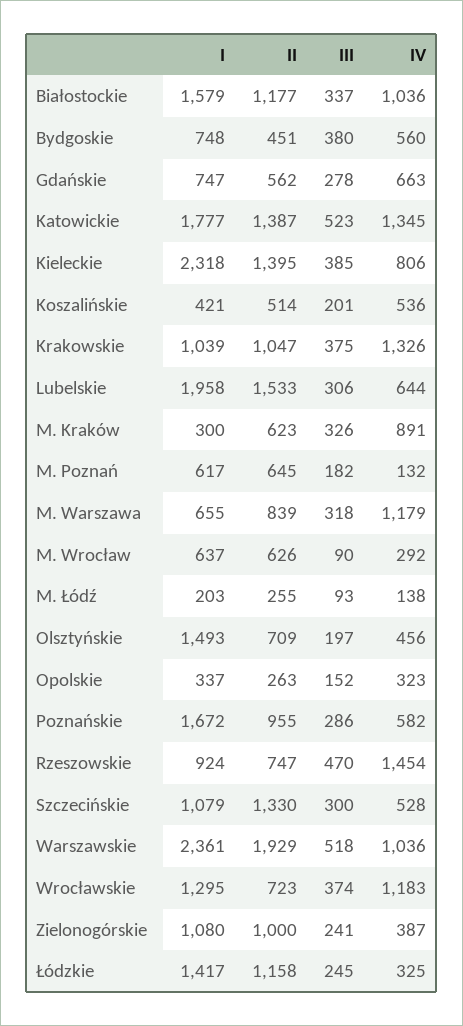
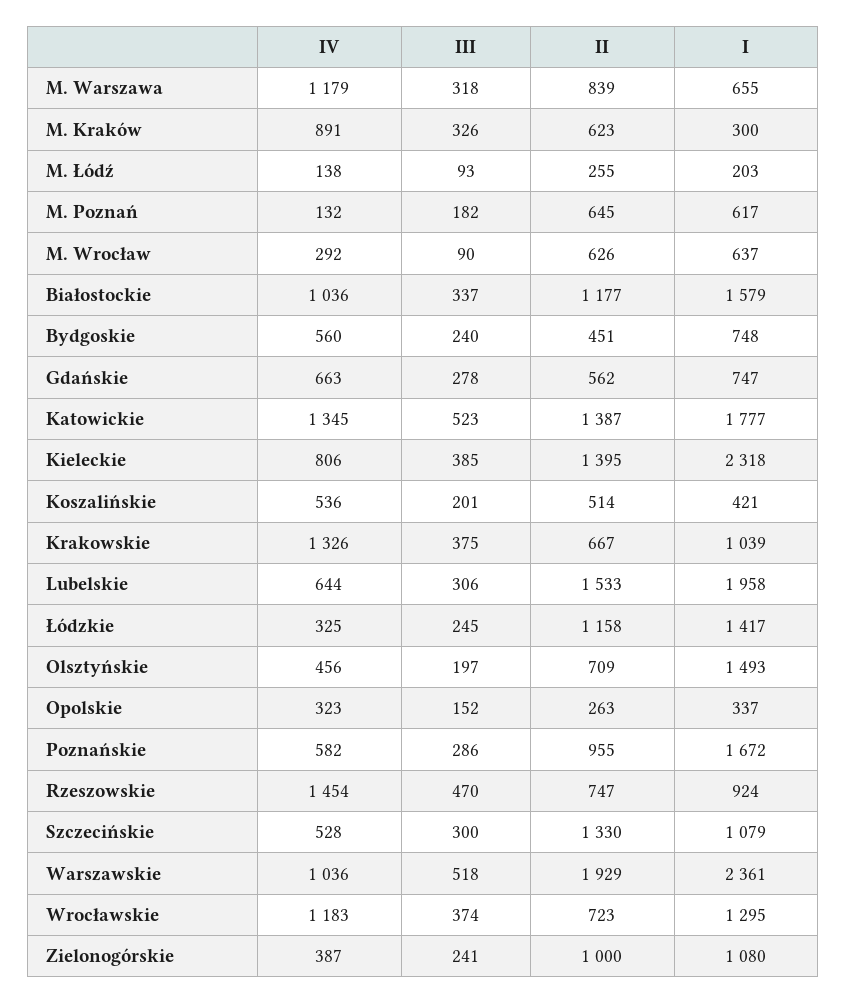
  {
    "I": {
      "Białostockie": 1579,
      "Bydgoskie": 748,
      "Gdańskie": 747,
      "Katowickie": 1777,
      "Kieleckie": 2318,
      "Koszalińskie": 421,
      "Krakowskie": 1039,
      "Lubelskie": 1958,
      "M. Kraków": 300,
      "M. Poznań": 617,
      "M. Warszawa": 655,
      "M. Wrocław": 637,
      "M. Łódź": 203,
      "Olsztyńskie": 1493,
      "Opolskie": 337,
      "Poznańskie": 1672,
      "Rzeszowskie": 924,
      "Szczecińskie": 1079,
      "Warszawskie": 2361,
      "Wrocławskie": 1295,
      "Zielonogórskie": 1080,
      "Łódzkie": 1417
    },
    "II": {
      "Białostockie": 1177,
      "Bydgoskie": 451,
      "Gdańskie": 562,
      "Katowickie": 1387,
      "Kieleckie": 1395,
      "Koszalińskie": 514,
-     "Krakowskie": 1047,
+     "Krakowskie": 667,
      "Lubelskie": 1533,
      "M. Kraków": 623,
      "M. Poznań": 645,
      "M. Warszawa": 839,
      "M. Wrocław": 626,
      "M. Łódź": 255,
      "Olsztyńskie": 709,
      "Opolskie": 263,
      "Poznańskie": 955,
      "Rzeszowskie": 747,
      "Szczecińskie": 1330,
      "Warszawskie": 1929,
      "Wrocławskie": 723,
      "Zielonogórskie": 1000,
      "Łódzkie": 1158
    },
    "III": {
      "Białostockie": 337,
-     "Bydgoskie": 380,
+     "Bydgoskie": 240,
      "Gdańskie": 278,
      "Katowickie": 523,
      "Kieleckie": 385,
      "Koszalińskie": 201,
      "Krakowskie": 375,
      "Lubelskie": 306,
      "M. Kraków": 326,
      "M. Poznań": 182,
      "M. Warszawa": 318,
      "M. Wrocław": 90,
      "M. Łódź": 93,
      "Olsztyńskie": 197,
      "Opolskie": 152,
      "Poznańskie": 286,
      "Rzeszowskie": 470,
      "Szczecińskie": 300,
      "Warszawskie": 518,
      "Wrocławskie": 374,
      "Zielonogórskie": 241,
      "Łódzkie": 245
    },
    "IV": {
      "Białostockie": 1036,
      "Bydgoskie": 560,
      "Gdańskie": 663,
      "Katowickie": 1345,
      "Kieleckie": 806,
      "Koszalińskie": 536,
      "Krakowskie": 1326,
      "Lubelskie": 644,
      "M. Kraków": 891,
      "M. Poznań": 132,
      "M. Warszawa": 1179,
      "M. Wrocław": 292,
      "M. Łódź": 138,
      "Olsztyńskie": 456,
      "Opolskie": 323,
      "Poznańskie": 582,
      "Rzeszowskie": 1454,
      "Szczecińskie": 528,
      "Warszawskie": 1036,
      "Wrocławskie": 1183,
      "Zielonogórskie": 387,
      "Łódzkie": 325
    }
  }

